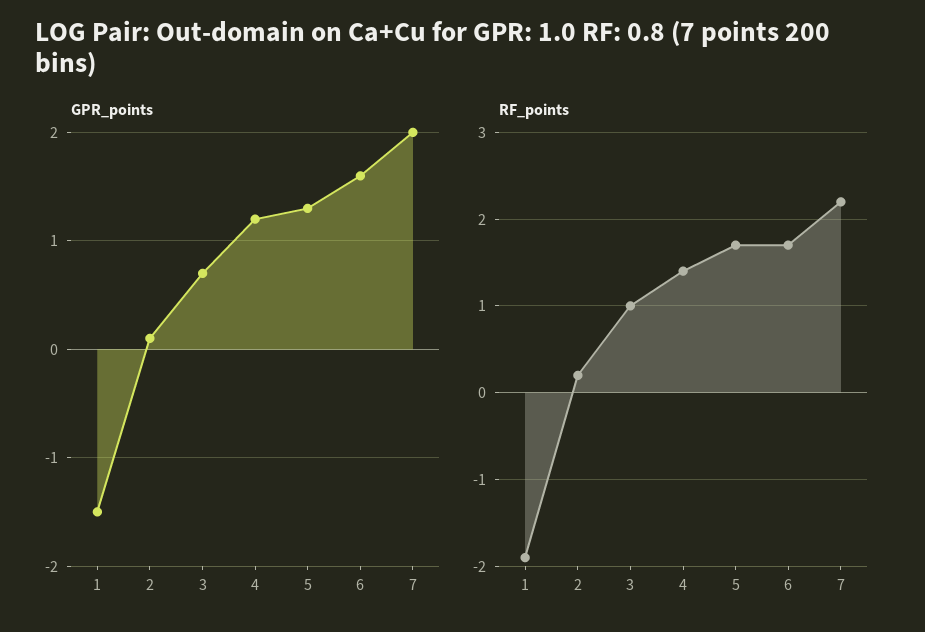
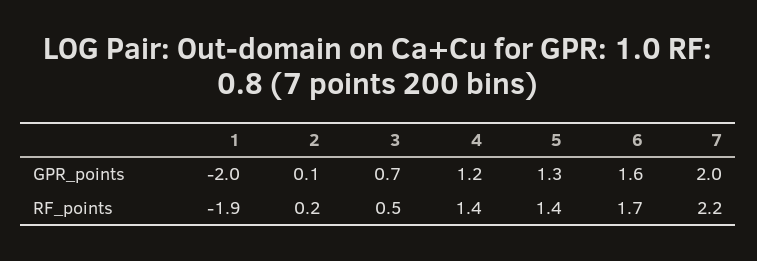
  {
    "GPR_points": {
-     "1": -1.5,
+     "1": -2,
      "2": 0.1,
      "3": 0.7,
      "4": 1.2,
      "5": 1.3,
      "6": 1.6,
      "7": 2
    },
    "RF_points": {
      "1": -1.9,
      "2": 0.2,
-     "3": 1,
+     "3": 0.5,
      "4": 1.4,
-     "5": 1.7,
+     "5": 1.4,
      "6": 1.7,
      "7": 2.2
    }
  }

